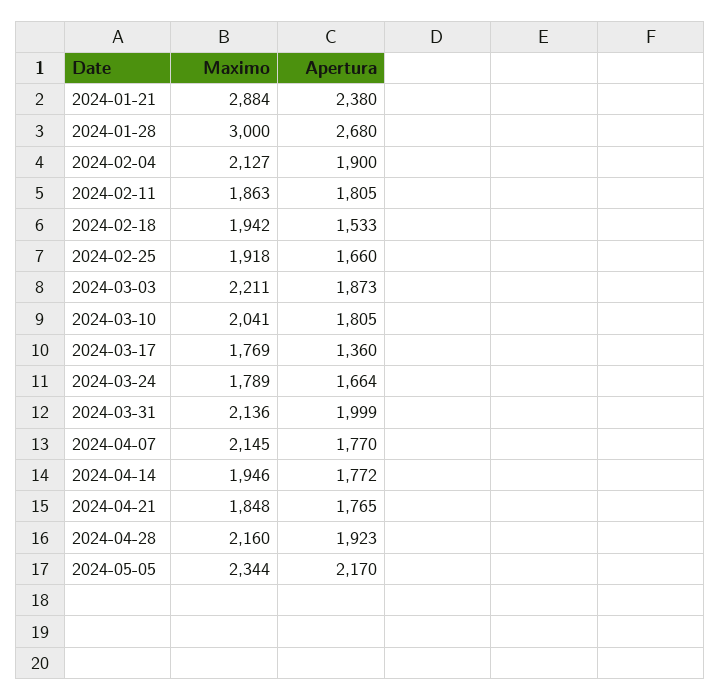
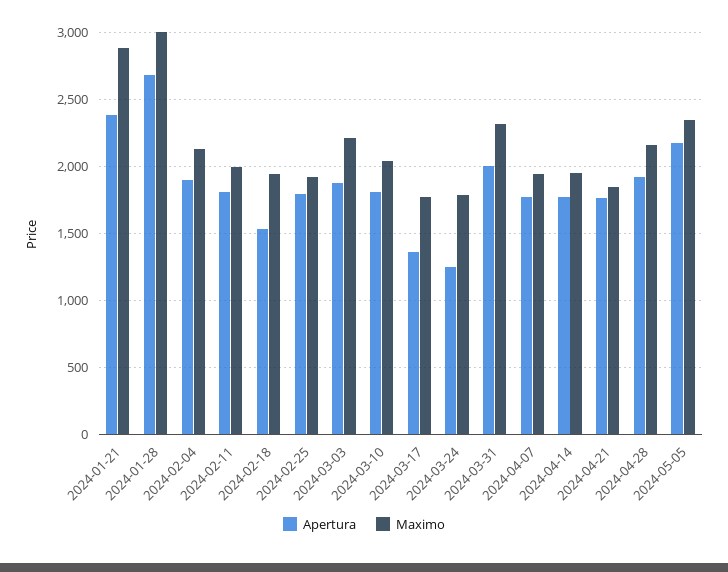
  {
    "Maximo": {
      "2024-01-21": 2884,
      "2024-01-28": 3000,
      "2024-02-04": 2127,
-     "2024-02-11": 1863,
+     "2024-02-11": 2000,
      "2024-02-18": 1942,
      "2024-02-25": 1918,
      "2024-03-03": 2211,
      "2024-03-10": 2041,
      "2024-03-17": 1769,
      "2024-03-24": 1789,
-     "2024-03-31": 2136,
+     "2024-03-31": 2300,
-     "2024-04-07": 2145,
+     "2024-04-07": 1950,
      "2024-04-14": 1946,
      "2024-04-21": 1848,
      "2024-04-28": 2160,
      "2024-05-05": 2344
    },
    "Apertura": {
      "2024-01-21": 2380,
      "2024-01-28": 2680,
      "2024-02-04": 1900,
      "2024-02-11": 1805,
      "2024-02-18": 1533,
-     "2024-02-25": 1660,
+     "2024-02-25": 1800,
      "2024-03-03": 1873,
      "2024-03-10": 1805,
      "2024-03-17": 1360,
-     "2024-03-24": 1664,
+     "2024-03-24": 1250,
      "2024-03-31": 1999,
      "2024-04-07": 1770,
      "2024-04-14": 1772,
      "2024-04-21": 1765,
      "2024-04-28": 1923,
      "2024-05-05": 2170
    }
  }

